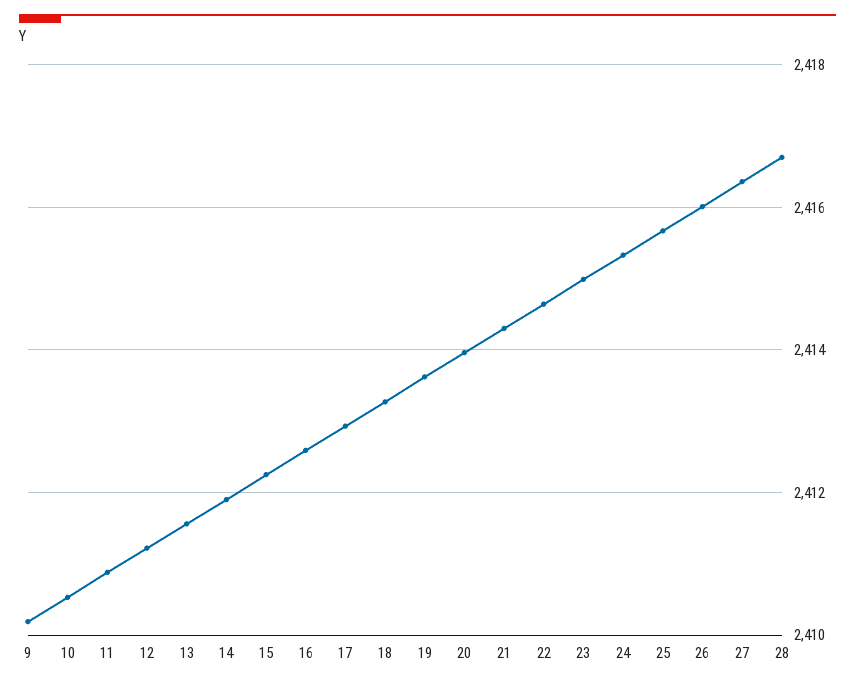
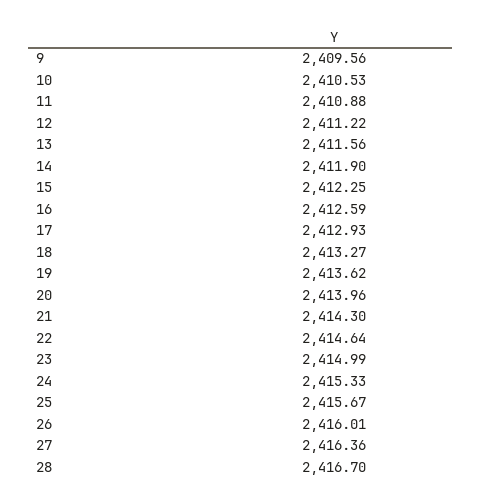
  {
-   "9": 2410.2,
+   "9": 2409.56,
    "10": 2410.53,
    "11": 2410.88,
    "12": 2411.22,
    "13": 2411.56,
    "14": 2411.9,
    "15": 2412.25,
    "16": 2412.59,
    "17": 2412.93,
    "18": 2413.27,
    "19": 2413.62,
    "20": 2413.96,
    "21": 2414.3,
    "22": 2414.64,
    "23": 2414.99,
    "24": 2415.33,
    "25": 2415.67,
    "26": 2416.01,
    "27": 2416.36,
    "28": 2416.7
  }

